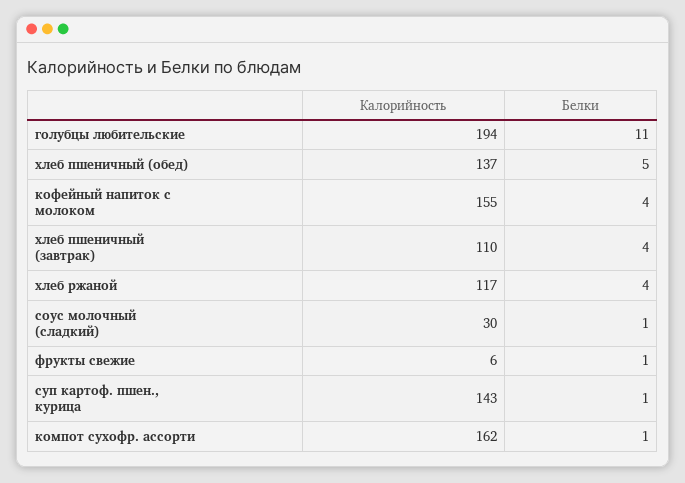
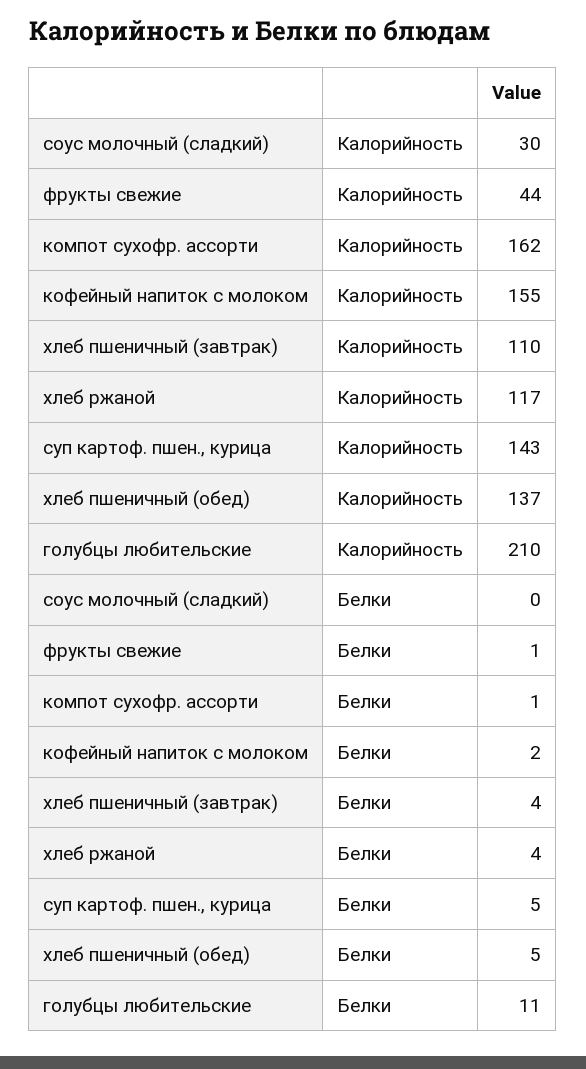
  {
    "Калорийность": {
-     "голубцы любительские": 194,
+     "голубцы любительские": 210,
      "хлеб пшеничный (обед)": 137,
      "кофейный напиток с молоком": 155,
      "хлеб пшеничный (завтрак)": 110,
      "хлеб ржаной": 117,
      "соус молочный (сладкий)": 30,
-     "фрукты свежие": 6,
+     "фрукты свежие": 44,
      "суп картоф. пшен., курица": 143,
      "компот сухофр. ассорти": 162
    },
    "Белки": {
      "голубцы любительские": 11,
      "хлеб пшеничный (обед)": 5,
-     "кофейный напиток с молоком": 4,
+     "кофейный напиток с молоком": 2,
      "хлеб пшеничный (завтрак)": 4,
      "хлеб ржаной": 4,
-     "соус молочный (сладкий)": 1,
+     "соус молочный (сладкий)": 0,
      "фрукты свежие": 1,
-     "суп картоф. пшен., курица": 1,
+     "суп картоф. пшен., курица": 5,
      "компот сухофр. ассорти": 1
    }
  }

